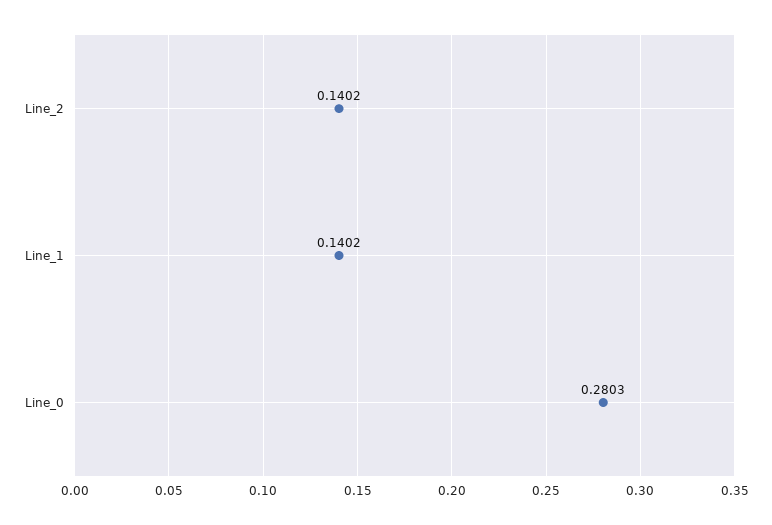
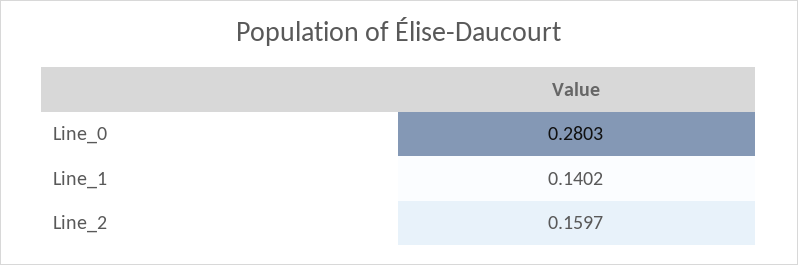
  {
-   "Line_2": 0.1402,
+   "Line_2": 0.1597,
    "Line_1": 0.1402,
    "Line_0": 0.2803
  }

